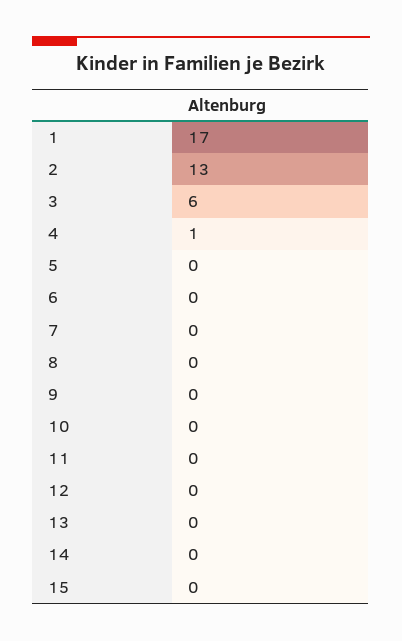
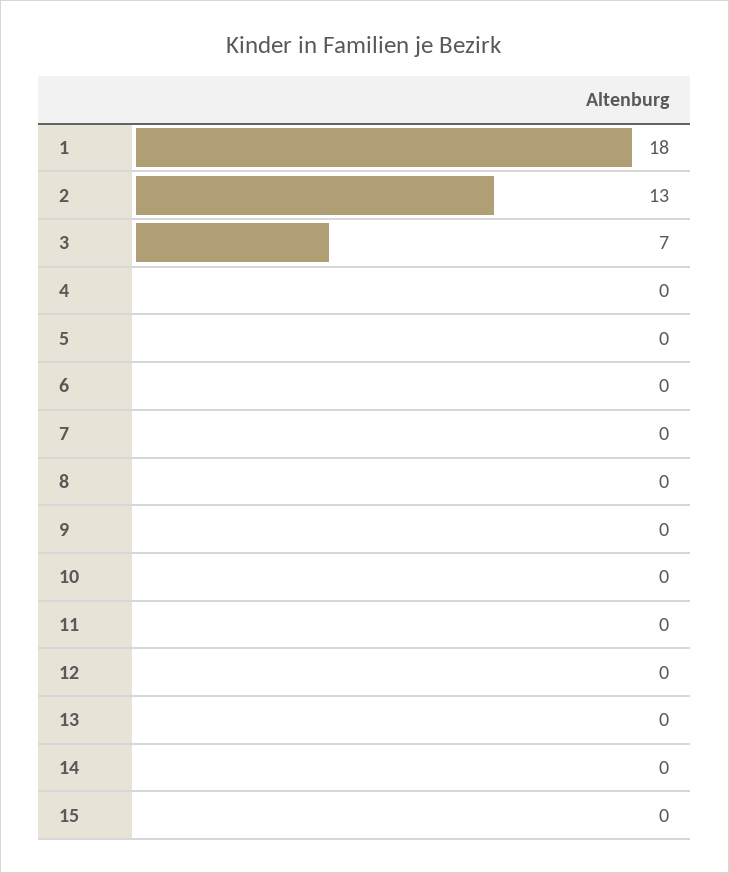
  {
-   "1": 17,
+   "1": 18,
    "2": 13,
-   "3": 6,
+   "3": 7,
-   "4": 1,
+   "4": 0,
    "5": 0,
    "6": 0,
    "7": 0,
    "8": 0,
    "9": 0,
    "10": 0,
    "11": 0,
    "12": 0,
    "13": 0,
    "14": 0,
    "15": 0
  }

